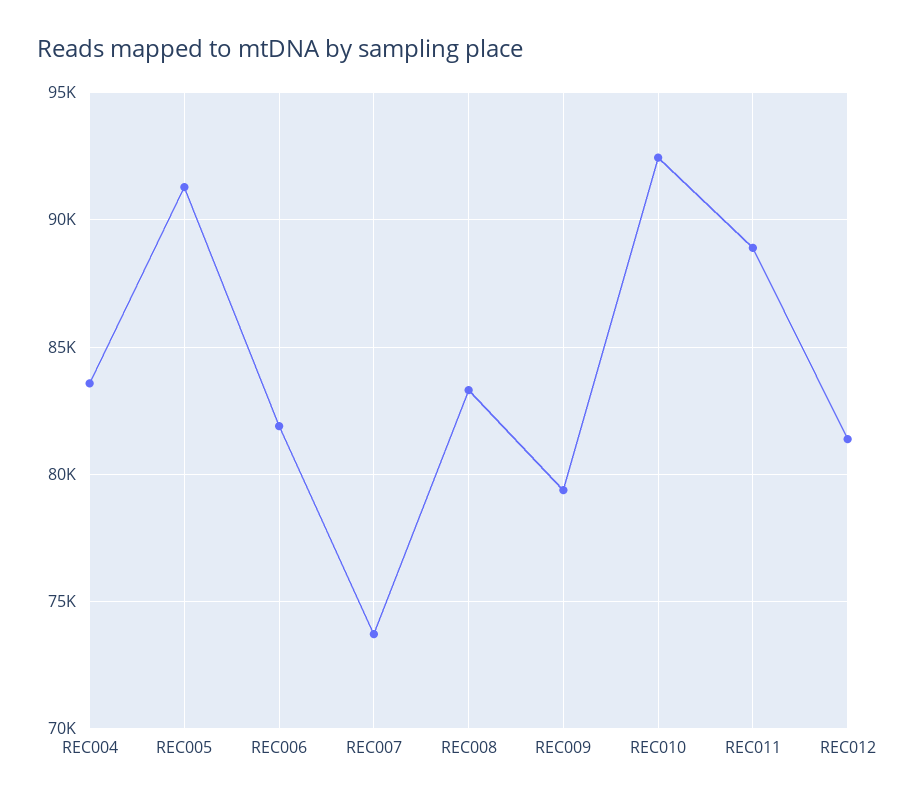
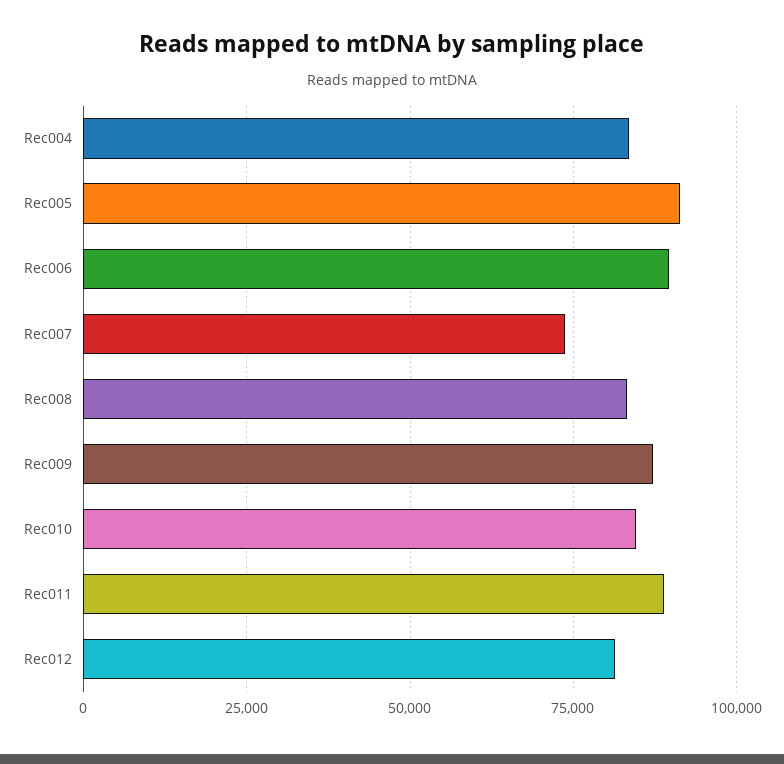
  {
    "REC004": 83500,
    "REC005": 91500,
-   "REC006": 82000,
+   "REC006": 90000,
    "REC007": 73500,
    "REC008": 83500,
-   "REC009": 79500,
+   "REC009": 87500,
-   "REC010": 92500,
+   "REC010": 85000,
    "REC011": 89000,
    "REC012": 81500
  }

